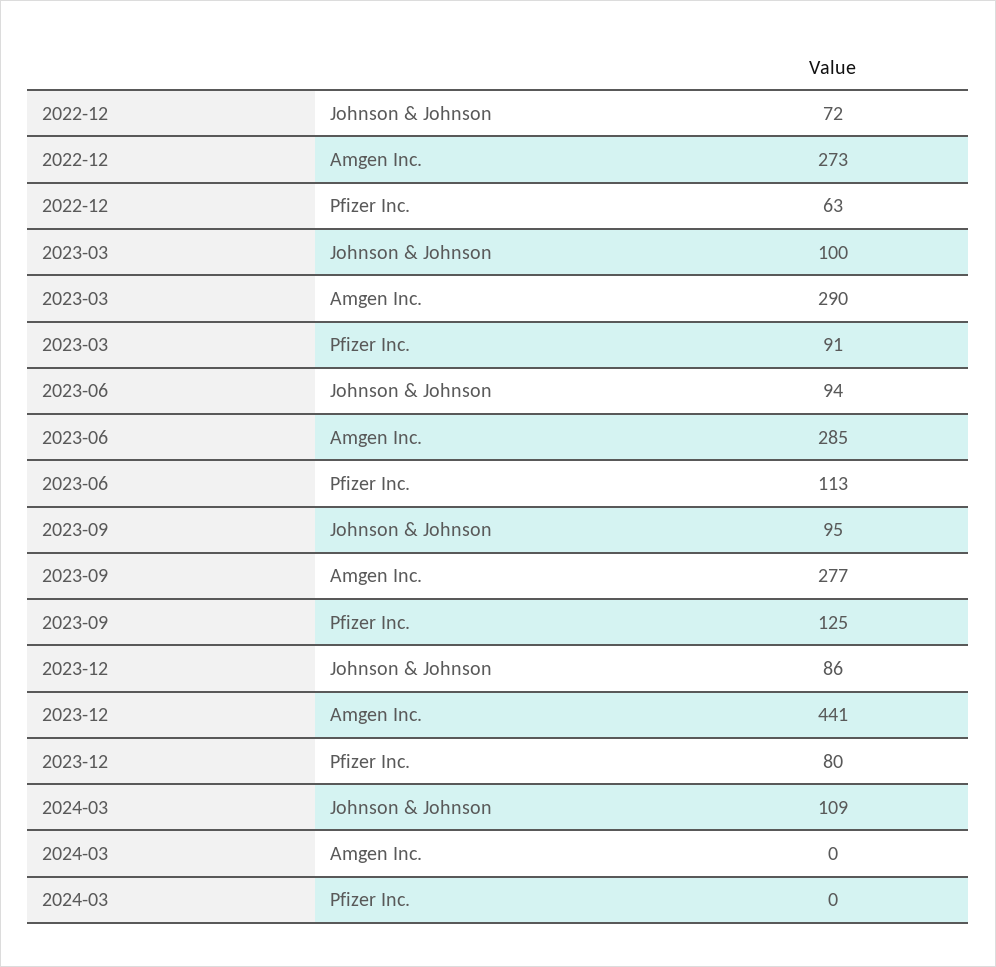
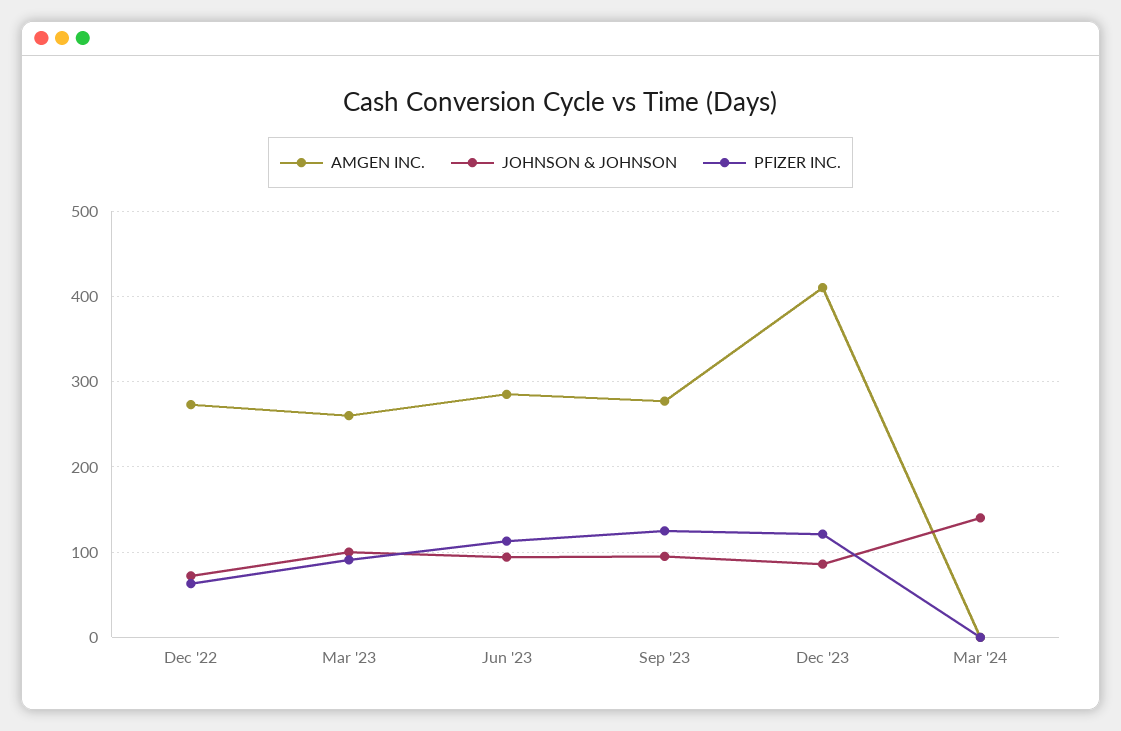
  {
    "Johnson & Johnson": {
      "2022-12": 72,
      "2023-03": 100,
      "2023-06": 94,
      "2023-09": 95,
      "2023-12": 86,
-     "2024-03": 109
+     "2024-03": 140
    },
    "Amgen Inc.": {
      "2022-12": 273,
-     "2023-03": 290,
+     "2023-03": 260,
      "2023-06": 285,
      "2023-09": 277,
-     "2023-12": 441,
+     "2023-12": 410,
      "2024-03": 0
    },
    "Pfizer Inc.": {
      "2022-12": 63,
      "2023-03": 91,
      "2023-06": 113,
      "2023-09": 125,
-     "2023-12": 80,
+     "2023-12": 120,
      "2024-03": 0
    }
  }

